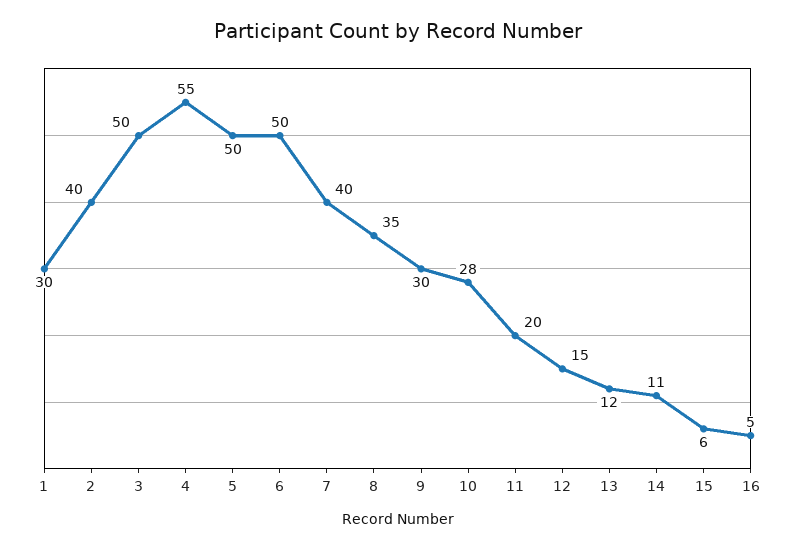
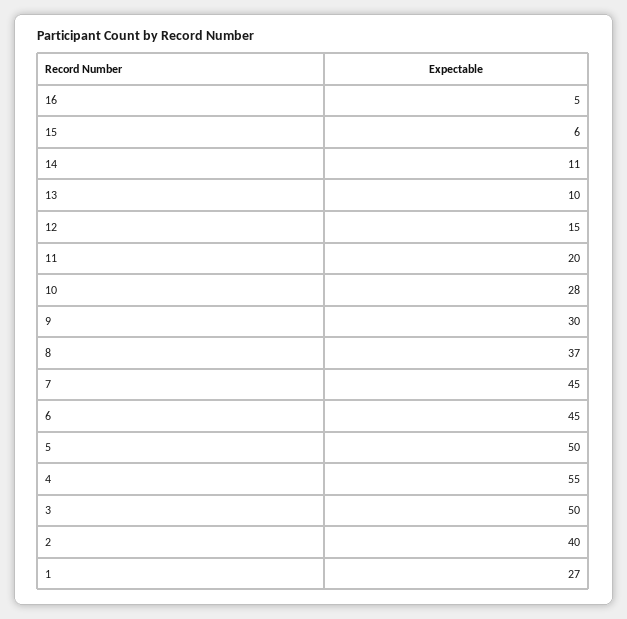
  {
-   "1": 30,
+   "1": 27,
    "2": 40,
    "3": 50,
    "4": 55,
    "5": 50,
-   "6": 50,
+   "6": 45,
-   "7": 40,
+   "7": 45,
-   "8": 35,
+   "8": 37,
    "9": 30,
    "10": 28,
    "11": 20,
    "12": 15,
-   "13": 12,
+   "13": 10,
    "14": 11,
    "15": 6,
    "16": 5
  }

